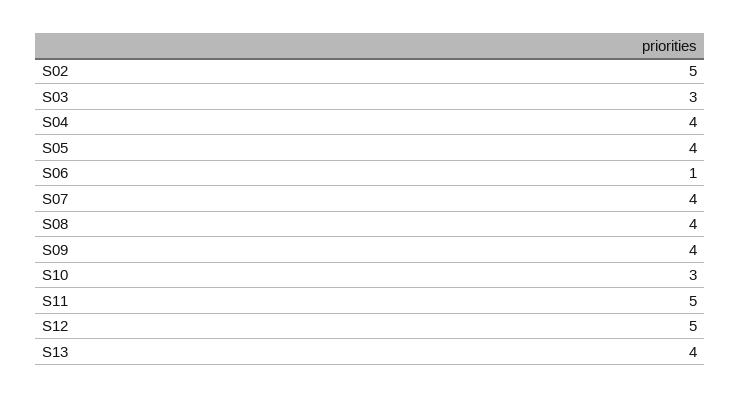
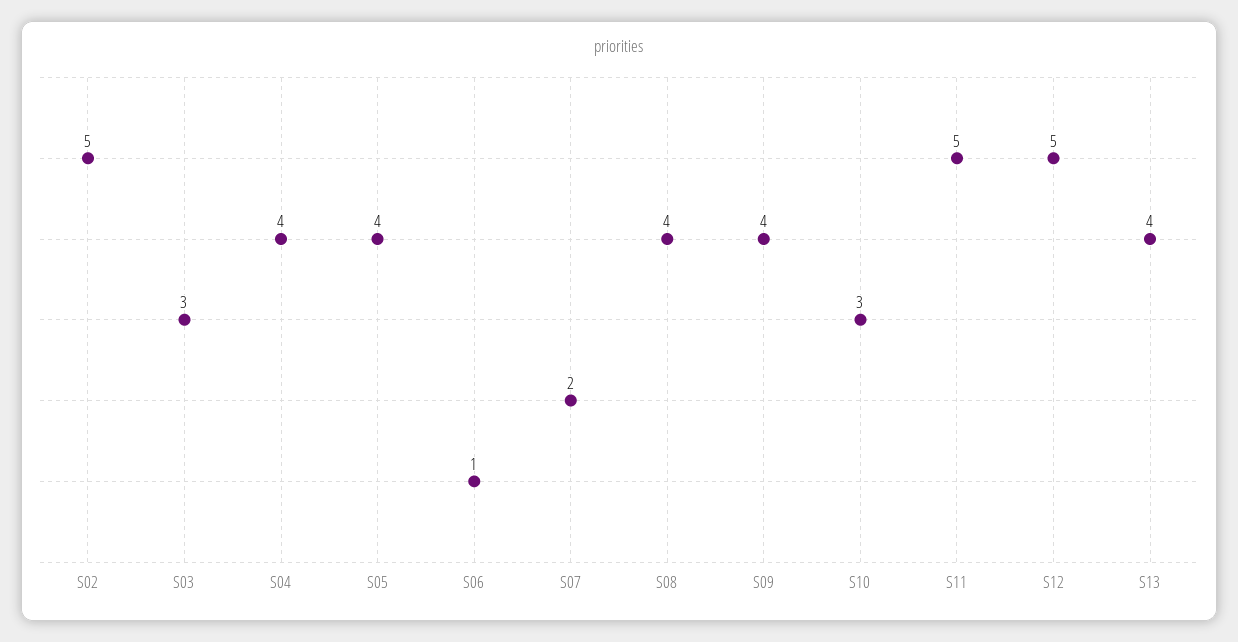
  {
    "S02": 5,
    "S03": 3,
    "S04": 4,
    "S05": 4,
    "S06": 1,
-   "S07": 4,
+   "S07": 2,
    "S08": 4,
    "S09": 4,
    "S10": 3,
    "S11": 5,
    "S12": 5,
    "S13": 4
  }

